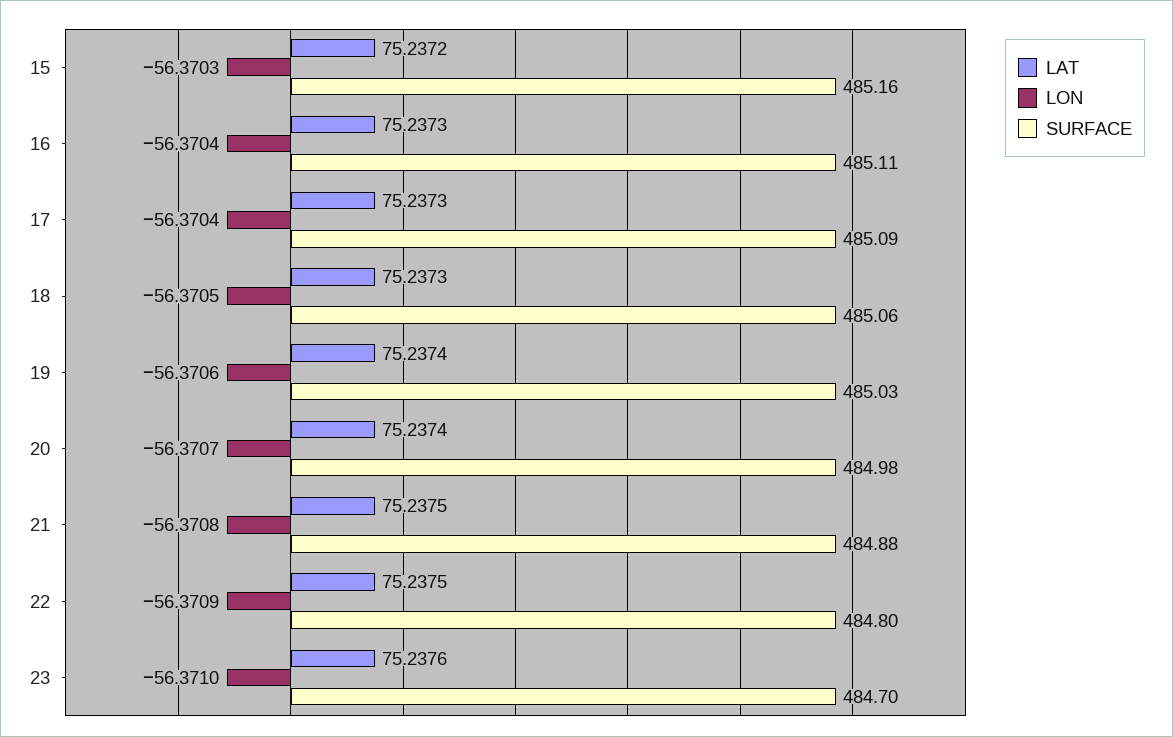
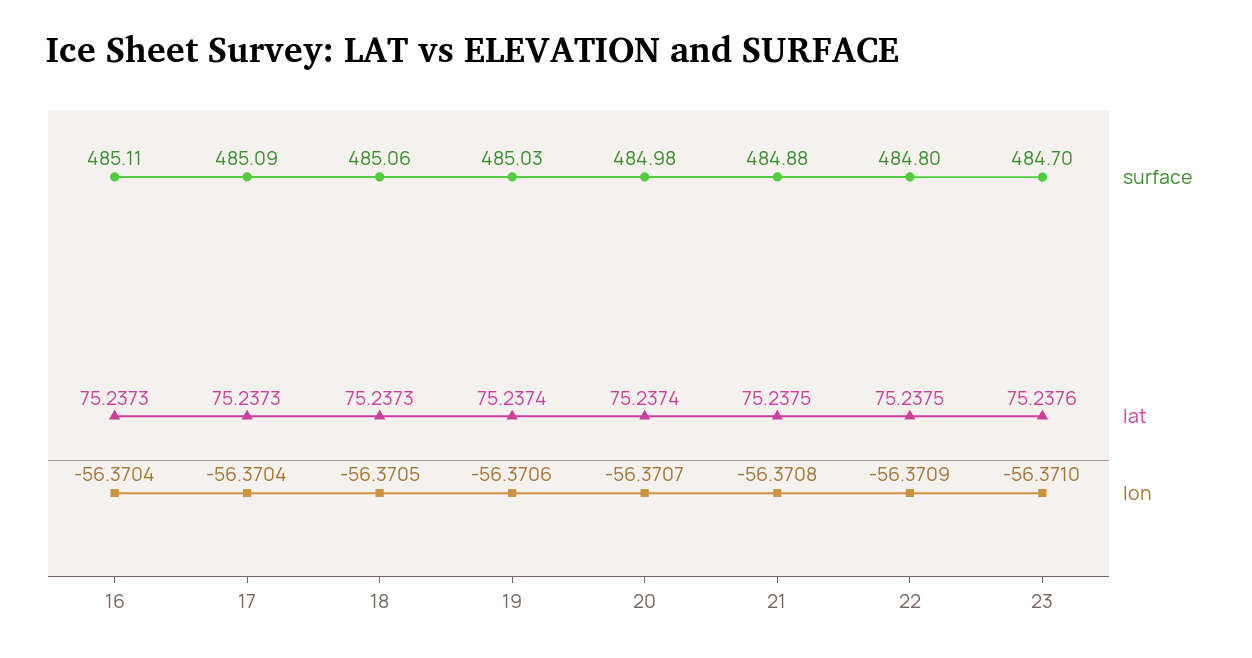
  {
    "LAT": {
-     "15": 75.2372,
      "16": 75.2373,
      "17": 75.2373,
      "18": 75.2373,
      "19": 75.2374,
      "20": 75.2374,
      "21": 75.2375,
      "22": 75.2375,
      "23": 75.2376
    },
    "LON": {
-     "15": -56.3703,
      "16": -56.3704,
      "17": -56.3704,
      "18": -56.3705,
      "19": -56.3706,
      "20": -56.3707,
      "21": -56.3708,
      "22": -56.3709,
      "23": -56.371
    },
    "SURFACE": {
-     "15": 485.16,
      "16": 485.11,
      "17": 485.09,
      "18": 485.06,
      "19": 485.03,
      "20": 484.98,
      "21": 484.88,
      "22": 484.8,
      "23": 484.7
    }
  }

